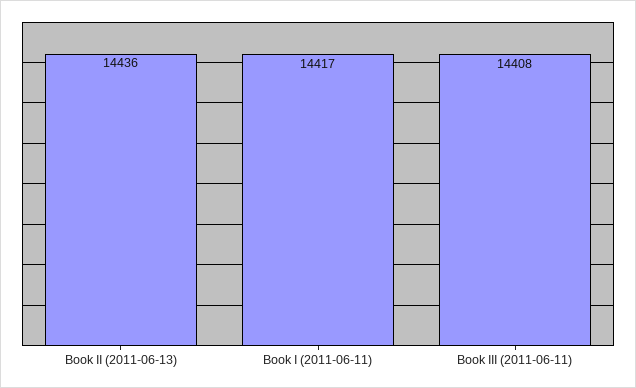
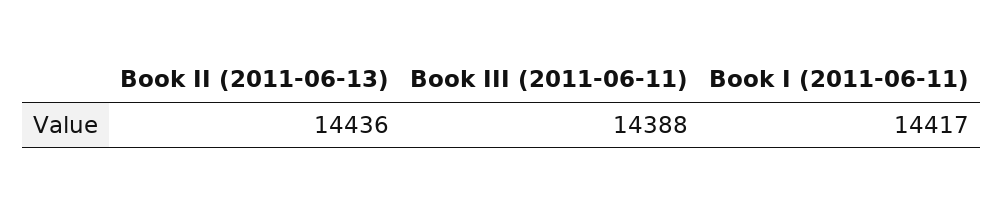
  {
    "Book II (2011-06-13)": 14436,
    "Book I (2011-06-11)": 14417,
-   "Book III (2011-06-11)": 14408
+   "Book III (2011-06-11)": 14388
  }

